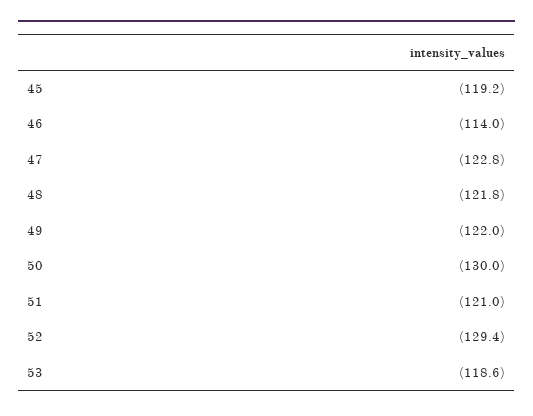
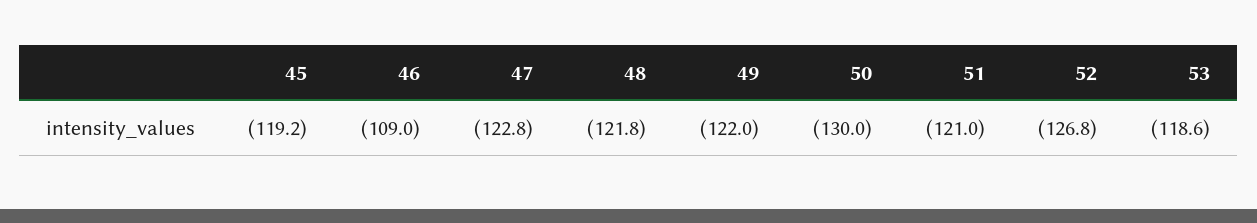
  {
    "45": -119.2,
-   "46": -114,
+   "46": -109,
    "47": -122.8,
    "48": -121.8,
    "49": -122,
    "50": -130,
    "51": -121,
-   "52": -129.4,
+   "52": -126.8,
    "53": -118.6
  }

